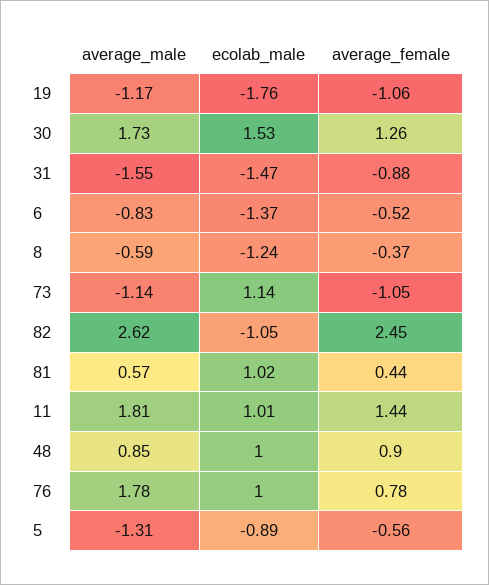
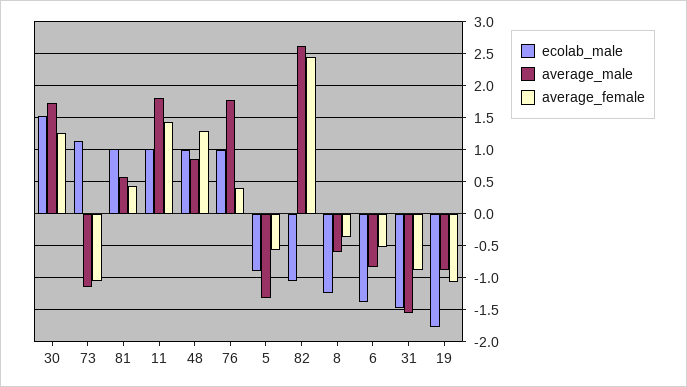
  {
    "average_male": {
-     "19": -1.17,
+     "19": -0.9,
      "30": 1.73,
      "31": -1.55,
      "6": -0.83,
      "8": -0.59,
      "73": -1.14,
      "82": 2.62,
      "81": 0.57,
      "11": 1.81,
      "48": 0.85,
      "76": 1.78,
      "5": -1.31
    },
    "ecolab_male": {
      "19": -1.76,
      "30": 1.53,
      "31": -1.47,
      "6": -1.37,
      "8": -1.24,
      "73": 1.14,
      "82": -1.05,
      "81": 1.02,
      "11": 1.01,
      "48": 1,
      "76": 1,
      "5": -0.89
    },
    "average_female": {
      "19": -1.06,
      "30": 1.26,
      "31": -0.88,
      "6": -0.52,
      "8": -0.37,
      "73": -1.05,
      "82": 2.45,
      "81": 0.44,
      "11": 1.44,
-     "48": 0.9,
+     "48": 1.3,
-     "76": 0.78,
+     "76": 0.4,
      "5": -0.56
    }
  }

